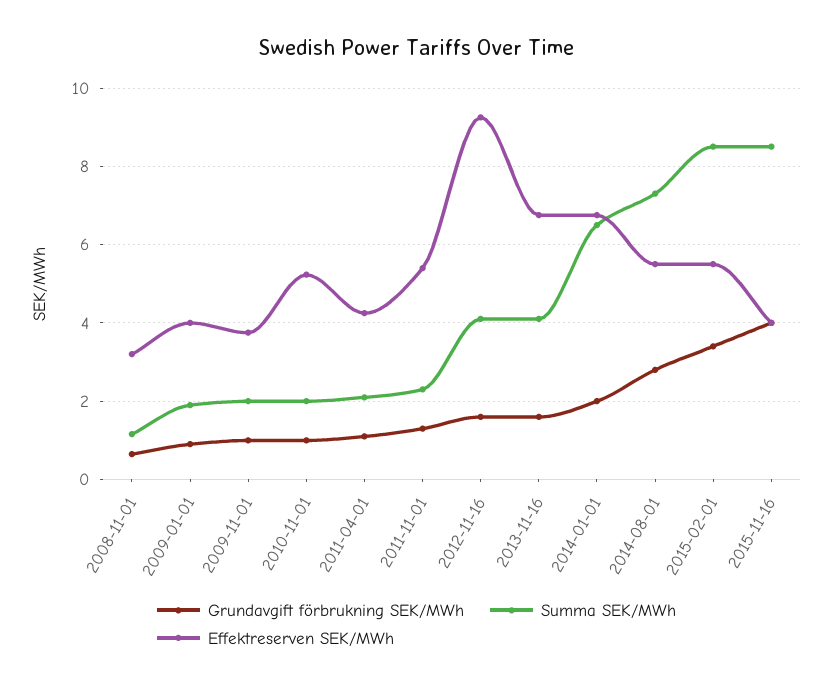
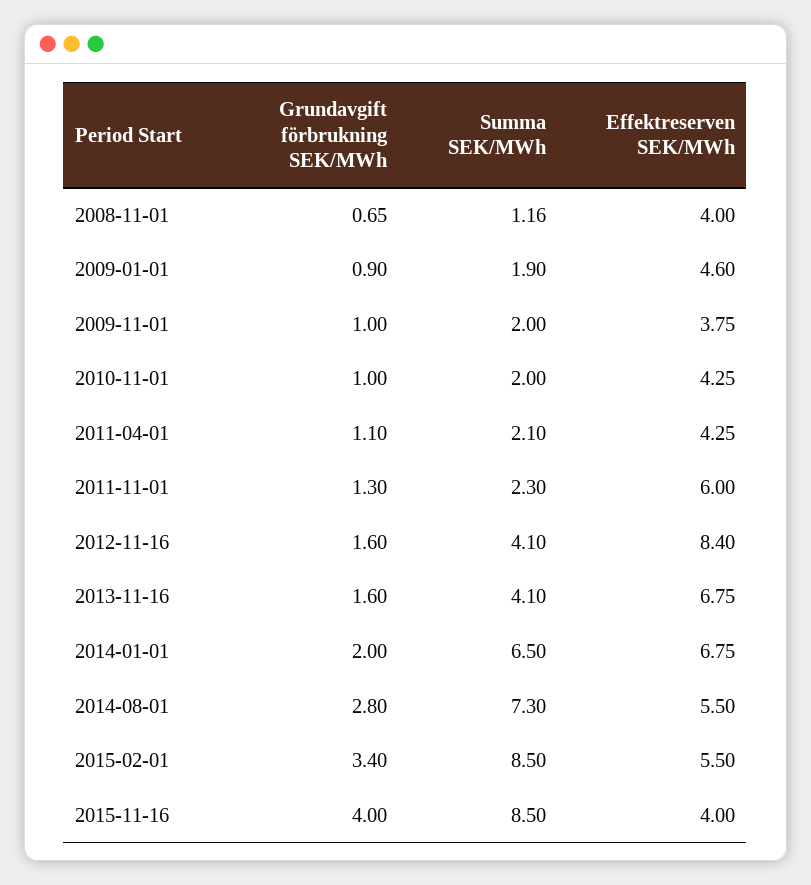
  {
    "Grundavgift förbrukning SEK/MWh": {
      "2008-11-01": 0.65,
      "2009-01-01": 0.9,
      "2009-11-01": 1,
      "2010-11-01": 1,
      "2011-04-01": 1.1,
      "2011-11-01": 1.3,
      "2012-11-16": 1.6,
      "2013-11-16": 1.6,
      "2014-01-01": 2,
      "2014-08-01": 2.8,
      "2015-02-01": 3.4,
      "2015-11-16": 4
    },
    "Summa SEK/MWh": {
      "2008-11-01": 1.16,
      "2009-01-01": 1.9,
      "2009-11-01": 2,
      "2010-11-01": 2,
      "2011-04-01": 2.1,
      "2011-11-01": 2.3,
      "2012-11-16": 4.1,
      "2013-11-16": 4.1,
      "2014-01-01": 6.5,
      "2014-08-01": 7.3,
      "2015-02-01": 8.5,
      "2015-11-16": 8.5
    },
    "Effektreserven SEK/MWh": {
-     "2008-11-01": 3.2,
+     "2008-11-01": 4,
-     "2009-01-01": 4,
+     "2009-01-01": 4.6,
      "2009-11-01": 3.75,
-     "2010-11-01": 5.2,
+     "2010-11-01": 4.25,
      "2011-04-01": 4.25,
-     "2011-11-01": 5.4,
+     "2011-11-01": 6,
-     "2012-11-16": 9.2,
+     "2012-11-16": 8.4,
      "2013-11-16": 6.75,
      "2014-01-01": 6.75,
      "2014-08-01": 5.5,
      "2015-02-01": 5.5,
      "2015-11-16": 4
    }
  }

